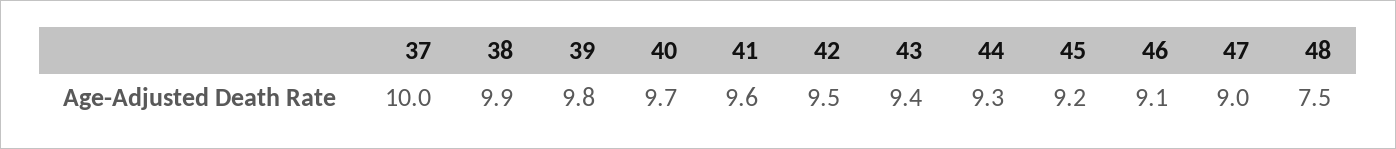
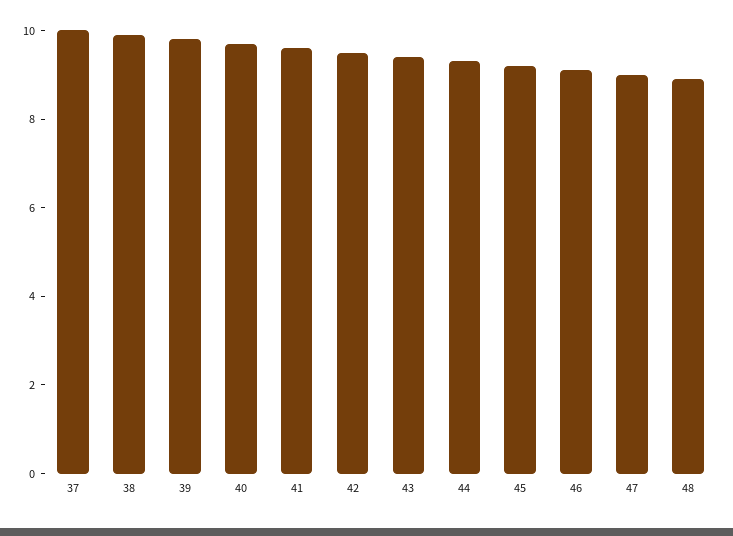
  {
    "37": 10,
    "38": 9.9,
    "39": 9.8,
    "40": 9.7,
    "41": 9.6,
    "42": 9.5,
    "43": 9.4,
    "44": 9.3,
    "45": 9.2,
    "46": 9.1,
    "47": 9,
-   "48": 7.5
+   "48": 9
  }

